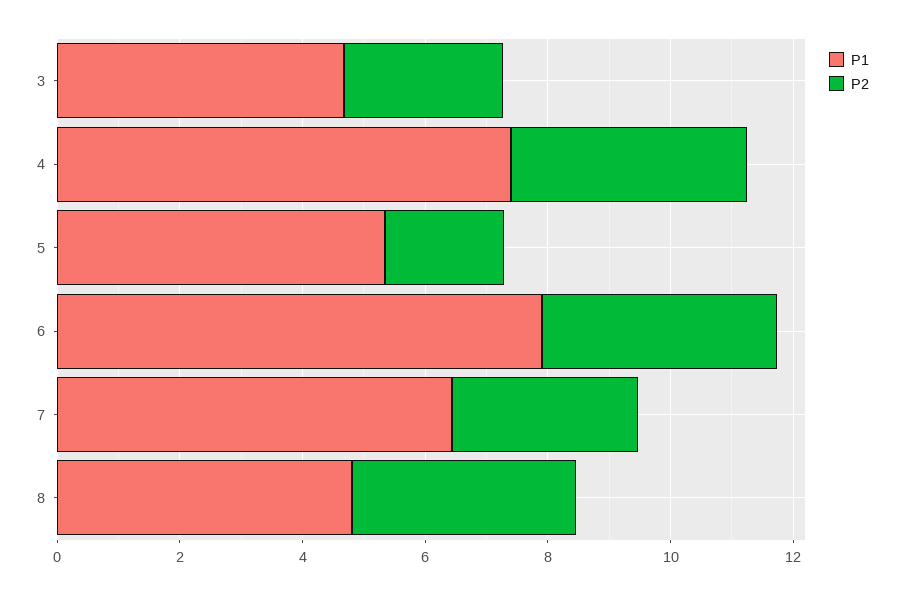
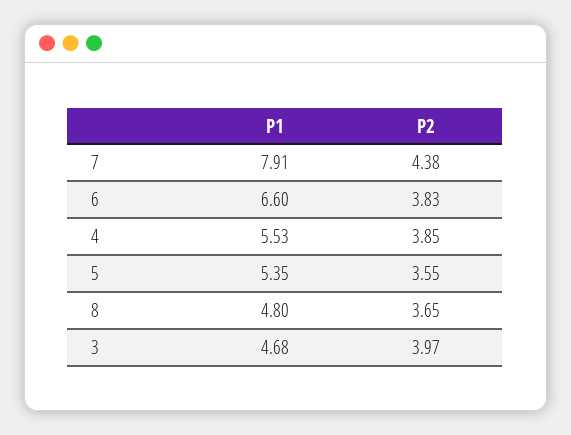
  {
    "P1": {
      "3": 4.68,
-     "4": 7.5,
+     "4": 5.53,
      "5": 5.35,
-     "6": 8,
+     "6": 6.6,
-     "7": 6.5,
+     "7": 7.91,
      "8": 4.8
    },
    "P2": {
-     "3": 2.5,
+     "3": 3.97,
      "4": 3.85,
-     "5": 2,
+     "5": 3.55,
      "6": 3.83,
-     "7": 3,
+     "7": 4.38,
      "8": 3.65
    }
  }

